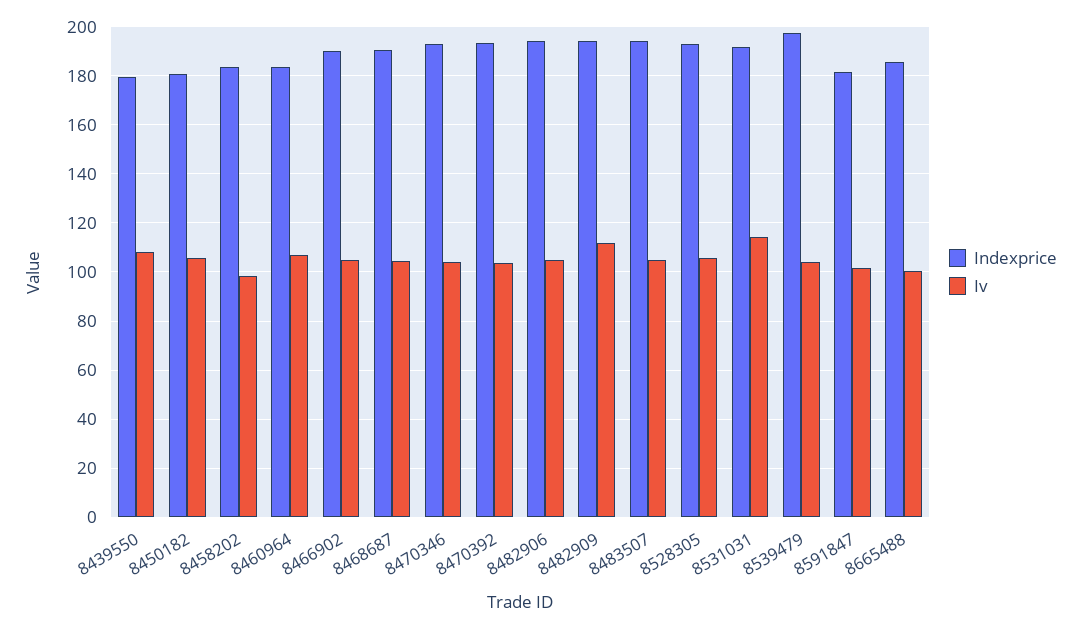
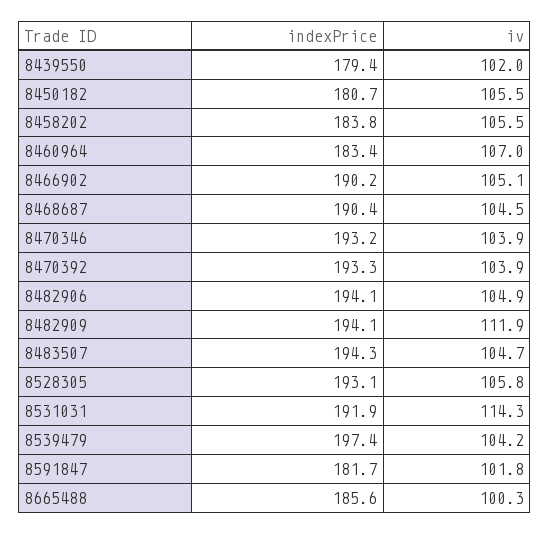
  {
    "Indexprice": {
      "8439550": 179.4,
      "8450182": 180.7,
      "8458202": 183.8,
      "8460964": 183.4,
      "8466902": 190.2,
      "8468687": 190.4,
      "8470346": 193.2,
      "8470392": 193.3,
      "8482906": 194.1,
      "8482909": 194.1,
      "8483507": 194.3,
      "8528305": 193.1,
      "8531031": 191.9,
      "8539479": 197.4,
      "8591847": 181.7,
      "8665488": 185.6
    },
    "Iv": {
-     "8439550": 107.5,
+     "8439550": 102,
      "8450182": 105.5,
-     "8458202": 97.5,
+     "8458202": 105.5,
      "8460964": 107,
      "8466902": 105.1,
      "8468687": 104.5,
      "8470346": 103.9,
      "8470392": 103.9,
      "8482906": 104.9,
      "8482909": 111.9,
      "8483507": 104.7,
      "8528305": 105.8,
      "8531031": 114.3,
      "8539479": 104.2,
      "8591847": 101.8,
      "8665488": 100.3
    }
  }

